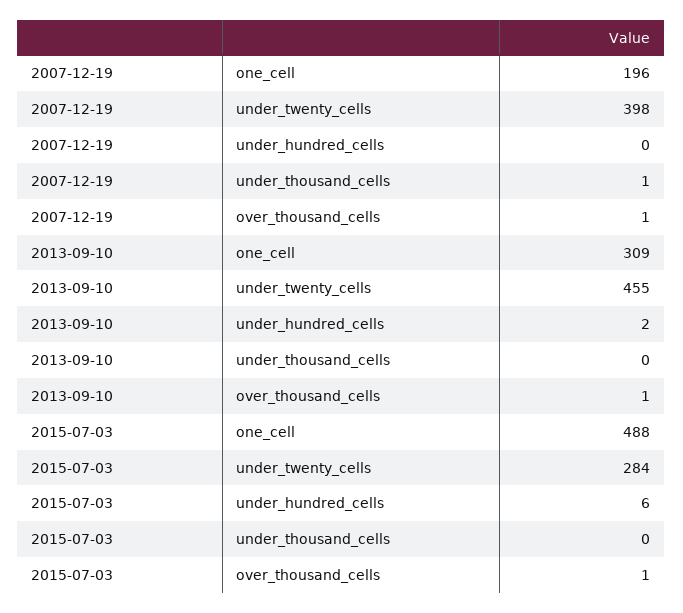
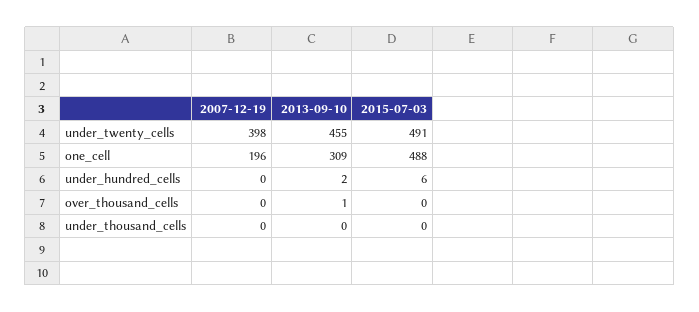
  {
    "2007-12-19": {
      "one_cell": 196,
      "under_twenty_cells": 398,
      "under_hundred_cells": 0,
-     "under_thousand_cells": 1,
+     "under_thousand_cells": 0,
-     "over_thousand_cells": 1
+     "over_thousand_cells": 0
    },
    "2013-09-10": {
      "one_cell": 309,
      "under_twenty_cells": 455,
      "under_hundred_cells": 2,
      "under_thousand_cells": 0,
      "over_thousand_cells": 1
    },
    "2015-07-03": {
      "one_cell": 488,
-     "under_twenty_cells": 284,
+     "under_twenty_cells": 491,
      "under_hundred_cells": 6,
      "under_thousand_cells": 0,
-     "over_thousand_cells": 1
+     "over_thousand_cells": 0
    }
  }

